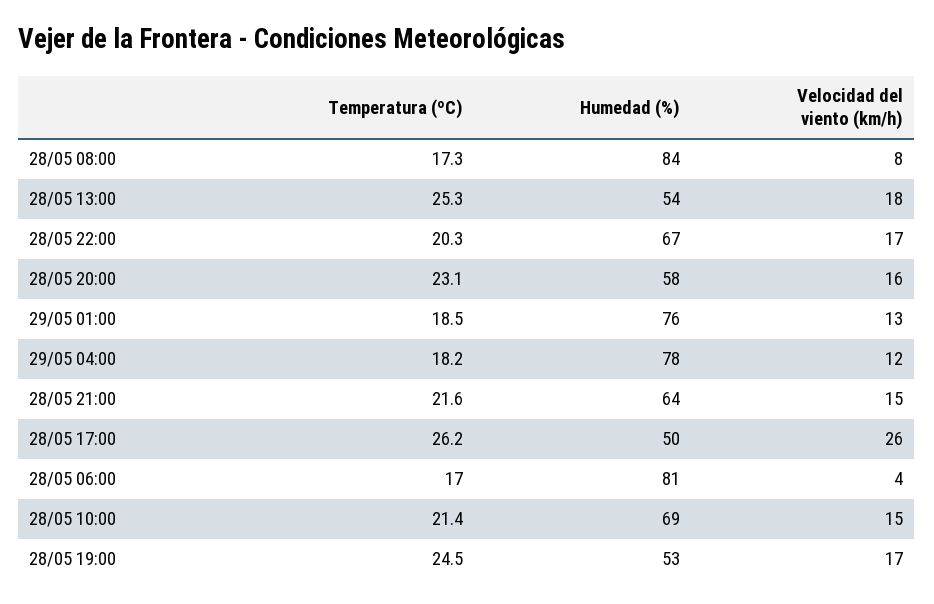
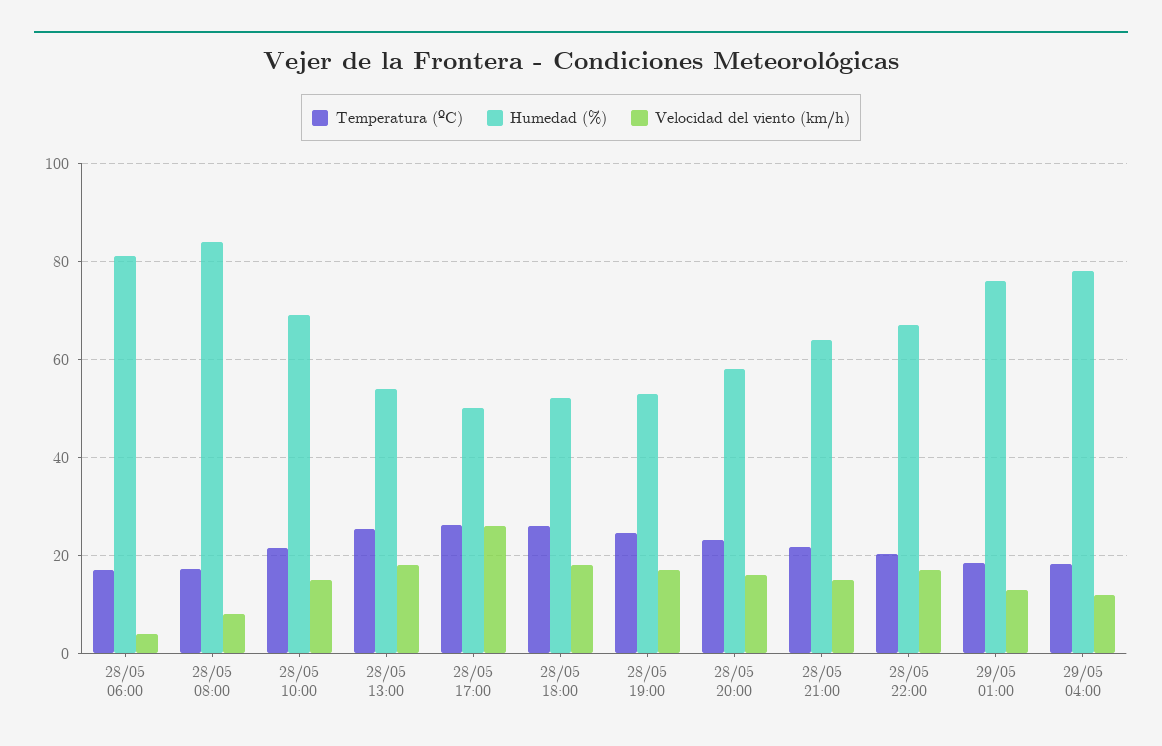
  {
    "Temperatura (ºC)": {
      "28/05 08:00": 17.3,
      "28/05 13:00": 25.3,
      "28/05 22:00": 20.3,
      "28/05 20:00": 23.1,
      "29/05 01:00": 18.5,
      "29/05 04:00": 18.2,
      "28/05 21:00": 21.6,
      "28/05 17:00": 26.2,
      "28/05 06:00": 17,
      "28/05 10:00": 21.4,
-     "28/05 19:00": 24.5
+     "28/05 19:00": 24.5,
+     "28/05 18:00": 26
    },
    "Humedad (%)": {
      "28/05 08:00": 84,
      "28/05 13:00": 54,
      "28/05 22:00": 67,
      "28/05 20:00": 58,
      "29/05 01:00": 76,
      "29/05 04:00": 78,
      "28/05 21:00": 64,
      "28/05 17:00": 50,
      "28/05 06:00": 81,
      "28/05 10:00": 69,
-     "28/05 19:00": 53
+     "28/05 19:00": 53,
+     "28/05 18:00": 52
    },
    "Velocidad del viento (km/h)": {
      "28/05 08:00": 8,
      "28/05 13:00": 18,
      "28/05 22:00": 17,
      "28/05 20:00": 16,
      "29/05 01:00": 13,
      "29/05 04:00": 12,
      "28/05 21:00": 15,
      "28/05 17:00": 26,
      "28/05 06:00": 4,
      "28/05 10:00": 15,
-     "28/05 19:00": 17
+     "28/05 19:00": 17,
+     "28/05 18:00": 18
    }
  }

